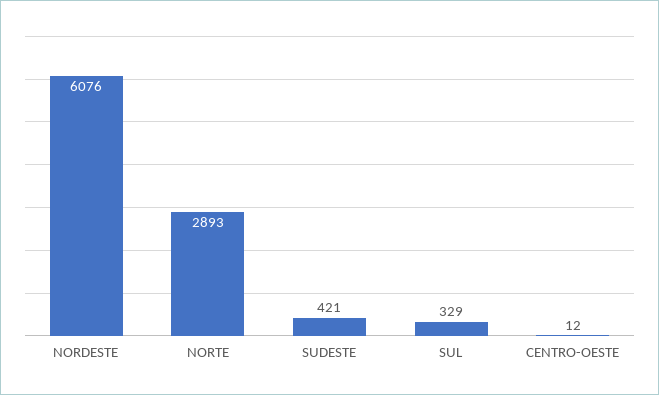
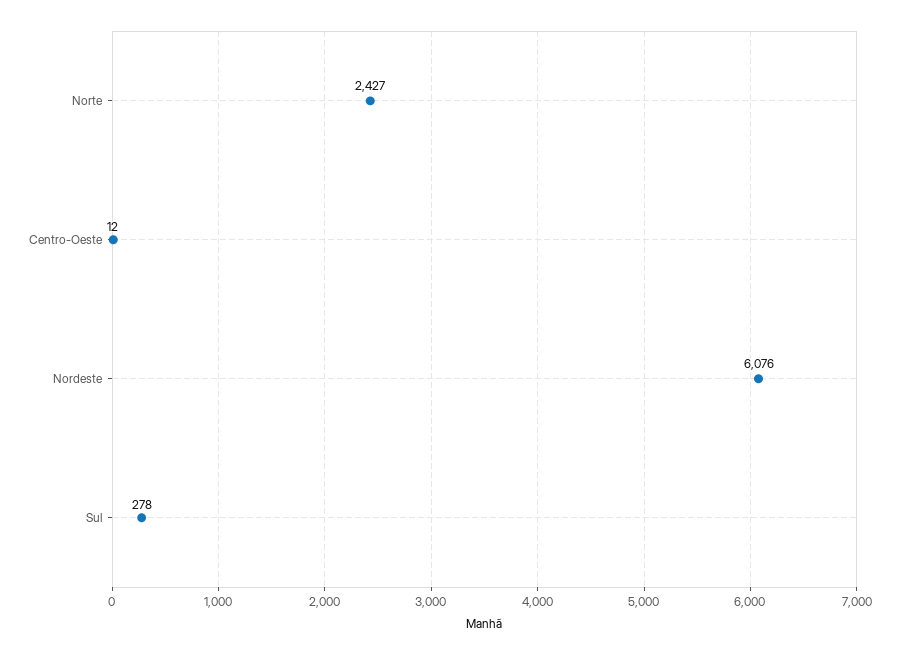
  {
    "NORDESTE": 6076,
-   "NORTE": 2893,
+   "NORTE": 2427,
-   "SUDESTE": 421,
-   "SUL": 329,
+   "SUL": 278,
    "CENTRO-OESTE": 12
  }

